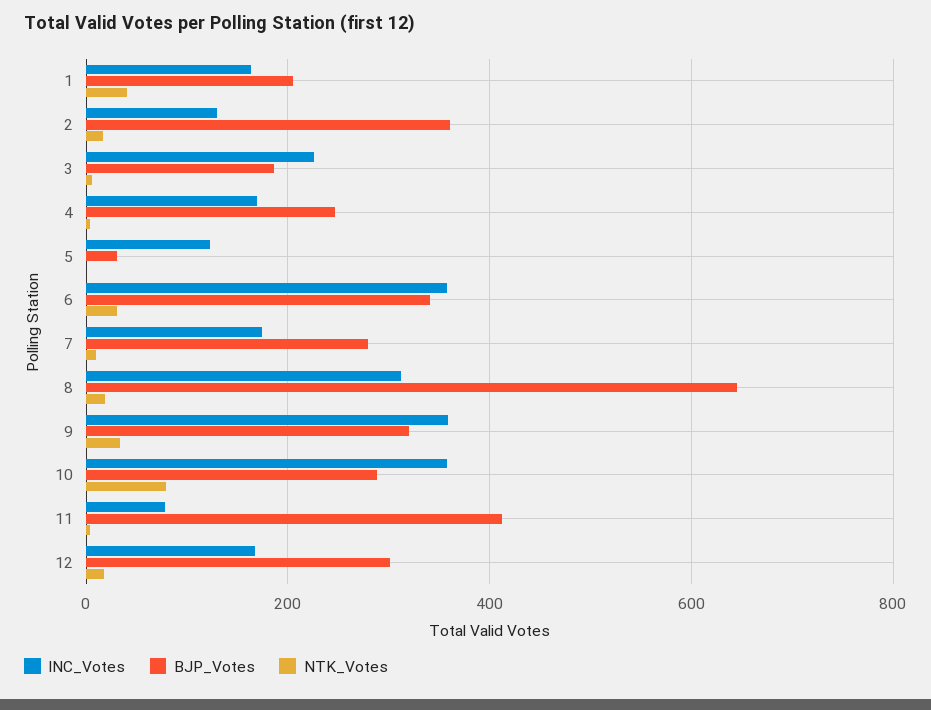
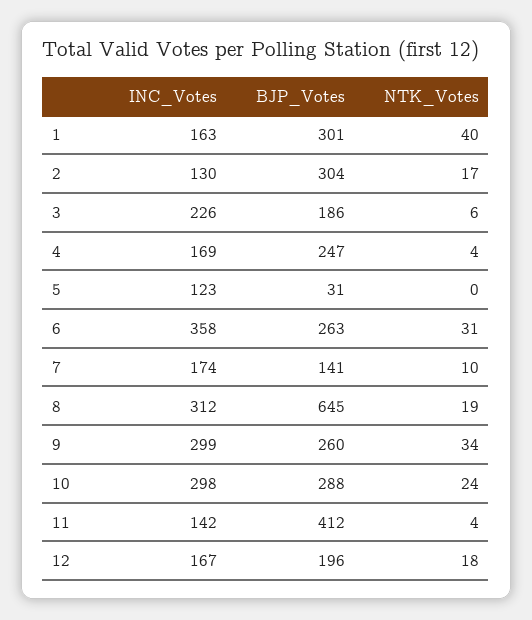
  {
    "INC_Votes": {
      "1": 163,
      "2": 130,
      "3": 226,
      "4": 169,
      "5": 123,
      "6": 358,
      "7": 174,
      "8": 312,
-     "9": 360,
+     "9": 299,
-     "10": 360,
+     "10": 298,
-     "11": 80,
+     "11": 142,
      "12": 167
    },
    "BJP_Votes": {
-     "1": 200,
+     "1": 301,
-     "2": 360,
+     "2": 304,
      "3": 186,
      "4": 247,
      "5": 31,
-     "6": 340,
+     "6": 263,
-     "7": 280,
+     "7": 141,
      "8": 645,
-     "9": 320,
+     "9": 260,
      "10": 288,
      "11": 412,
-     "12": 300
+     "12": 196
    },
    "NTK_Votes": {
      "1": 40,
      "2": 17,
      "3": 6,
      "4": 4,
      "5": 0,
      "6": 31,
      "7": 10,
      "8": 19,
      "9": 34,
-     "10": 80,
+     "10": 24,
      "11": 4,
      "12": 18
    }
  }

